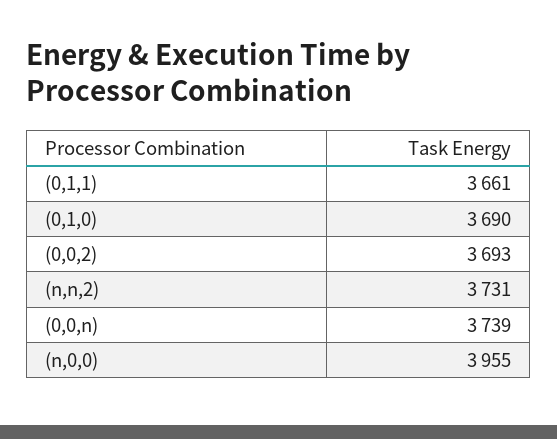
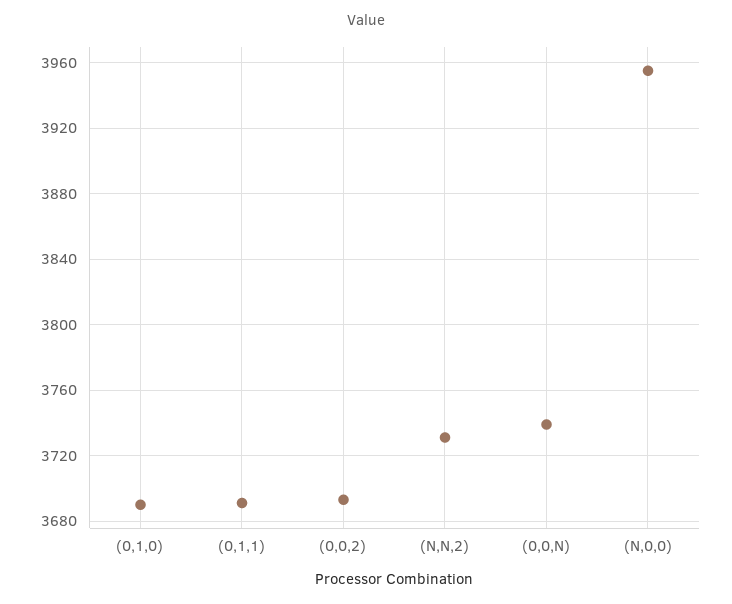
  {
-   "(0,1,1)": 3661,
+   "(0,1,1)": 3690,
    "(0,1,0)": 3690,
    "(0,0,2)": 3693,
    "(n,n,2)": 3731,
    "(0,0,n)": 3739,
    "(n,0,0)": 3955
  }

